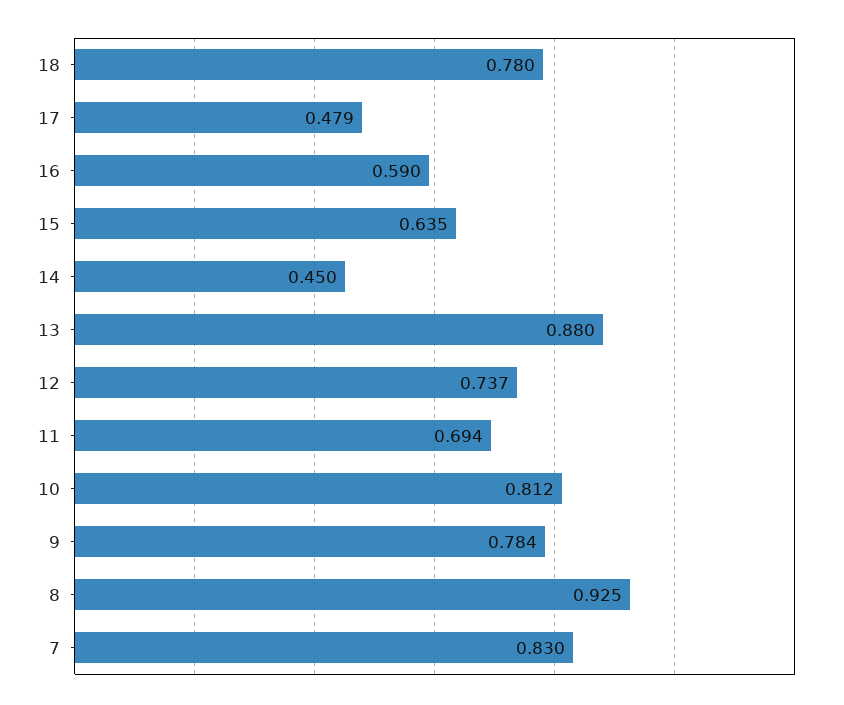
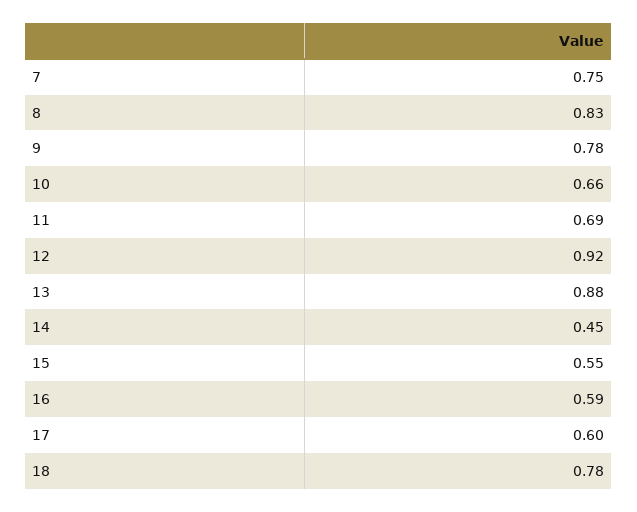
  {
    "18": 0.78,
-   "17": 0.479,
+   "17": 0.6,
    "16": 0.59,
-   "15": 0.635,
+   "15": 0.55,
    "14": 0.45,
    "13": 0.88,
-   "12": 0.737,
+   "12": 0.92,
    "11": 0.694,
-   "10": 0.812,
+   "10": 0.66,
    "9": 0.784,
-   "8": 0.925,
+   "8": 0.83,
-   "7": 0.83
+   "7": 0.75
  }

